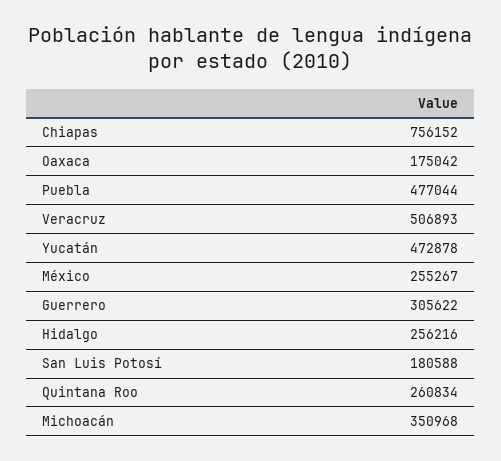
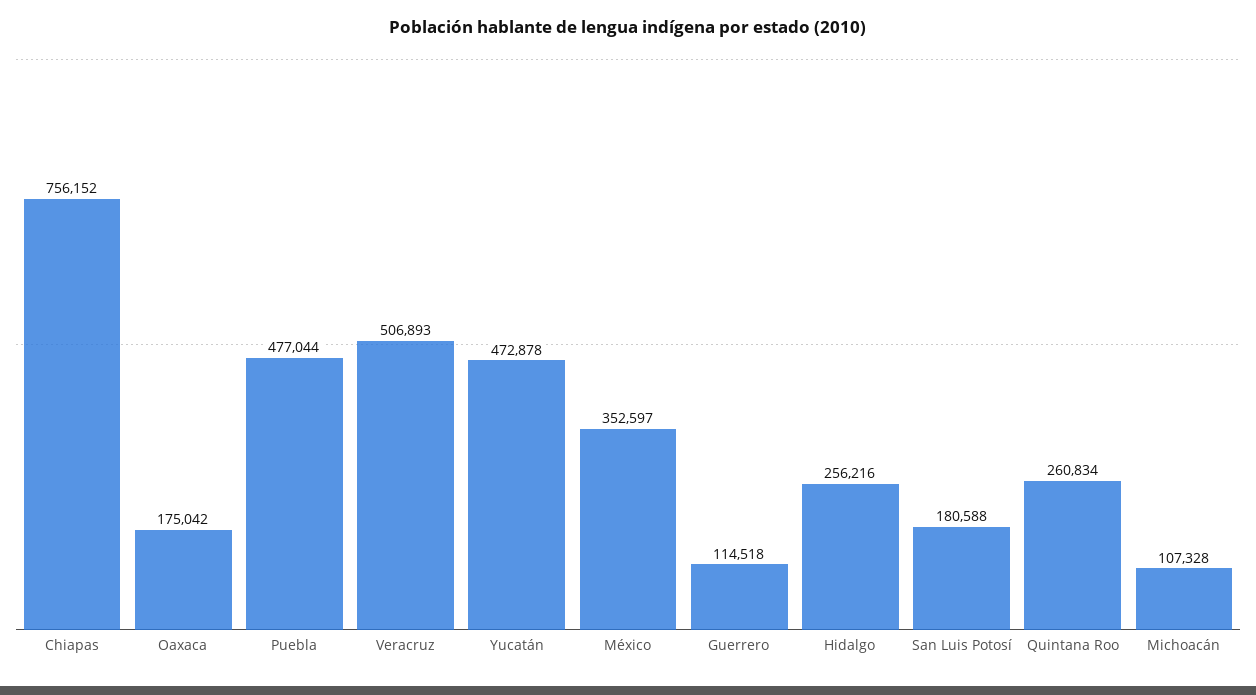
  {
    "Chiapas": 756152,
    "Oaxaca": 175042,
    "Puebla": 477044,
    "Veracruz": 506893,
    "Yucatán": 472878,
-   "México": 255267,
+   "México": 352597,
-   "Guerrero": 305622,
+   "Guerrero": 114518,
    "Hidalgo": 256216,
    "San Luis Potosí": 180588,
    "Quintana Roo": 260834,
-   "Michoacán": 350968
+   "Michoacán": 107328
  }

